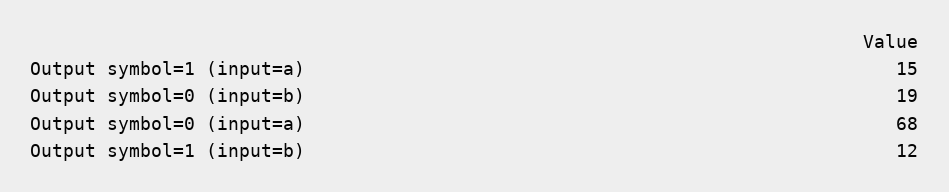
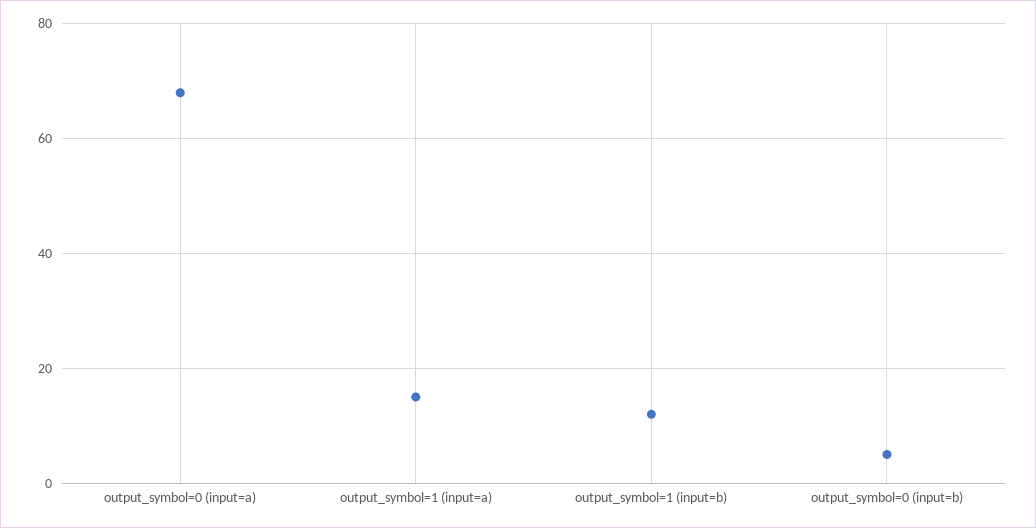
  {
    "Output symbol=1 (input=a)": 15,
-   "Output symbol=0 (input=b)": 19,
+   "Output symbol=0 (input=b)": 5,
    "Output symbol=0 (input=a)": 68,
    "Output symbol=1 (input=b)": 12
  }

